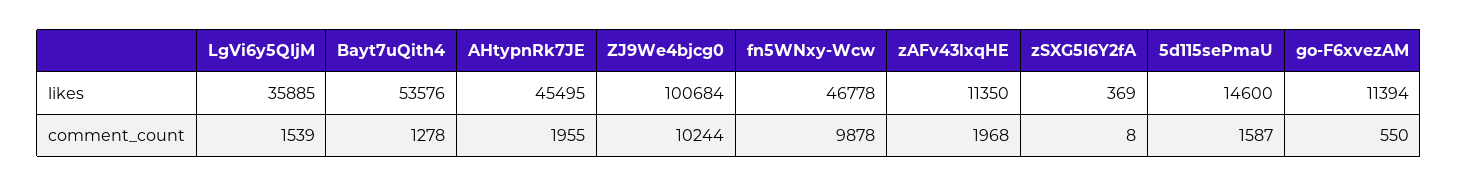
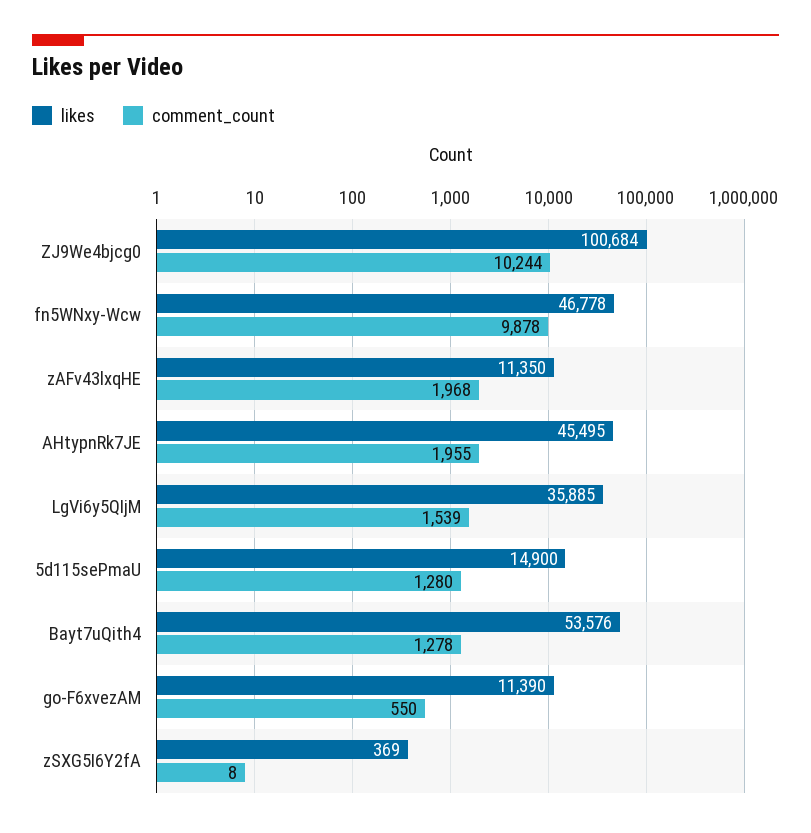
  {
    "likes": {
      "LgVi6y5QIjM": 35885,
      "Bayt7uQith4": 53576,
      "AHtypnRk7JE": 45495,
      "ZJ9We4bjcg0": 100684,
      "fn5WNxy-Wcw": 46778,
      "zAFv43lxqHE": 11350,
      "zSXG5I6Y2fA": 369,
-     "5d115sePmaU": 14600,
+     "5d115sePmaU": 14900,
-     "go-F6xvezAM": 11394
+     "go-F6xvezAM": 11390
    },
    "comment_count": {
      "LgVi6y5QIjM": 1539,
      "Bayt7uQith4": 1278,
      "AHtypnRk7JE": 1955,
      "ZJ9We4bjcg0": 10244,
      "fn5WNxy-Wcw": 9878,
      "zAFv43lxqHE": 1968,
      "zSXG5I6Y2fA": 8,
-     "5d115sePmaU": 1587,
+     "5d115sePmaU": 1280,
      "go-F6xvezAM": 550
    }
  }

